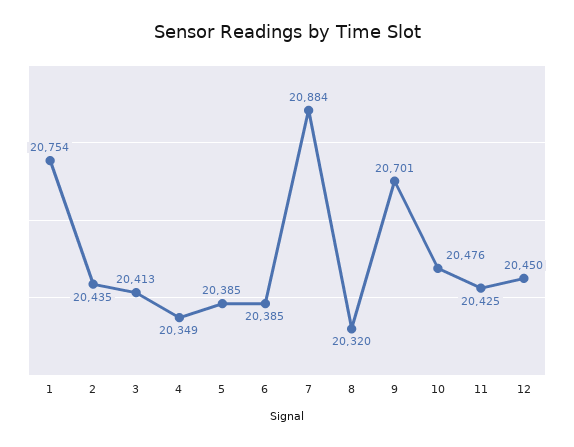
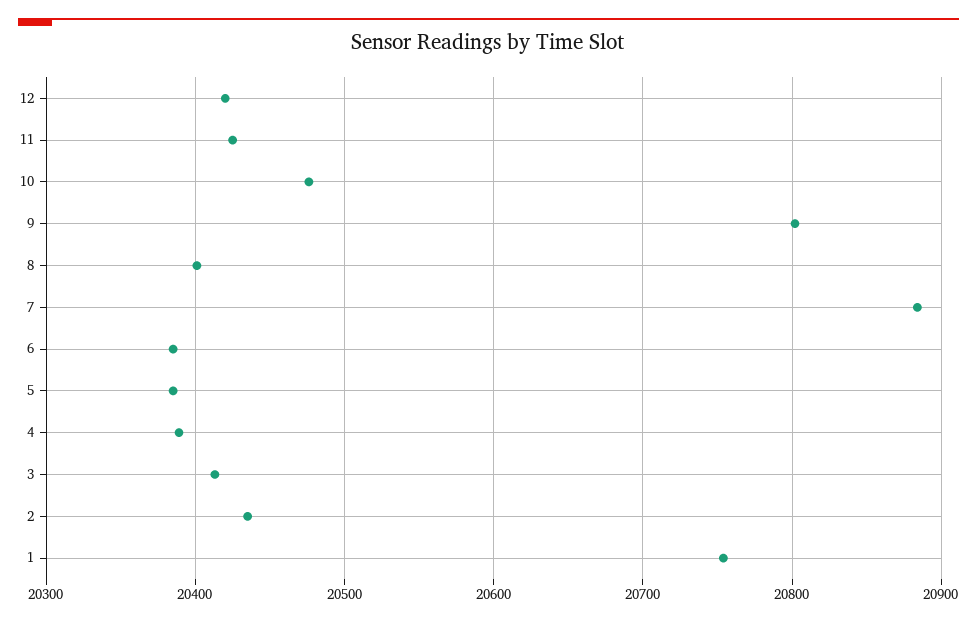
  {
    "1": 20754,
    "2": 20435,
    "3": 20413,
-   "4": 20349,
+   "4": 20390,
    "5": 20385,
    "6": 20385,
    "7": 20884,
-   "8": 20320,
+   "8": 20400,
-   "9": 20701,
+   "9": 20800,
    "10": 20476,
    "11": 20425,
-   "12": 20450
+   "12": 20420
  }

